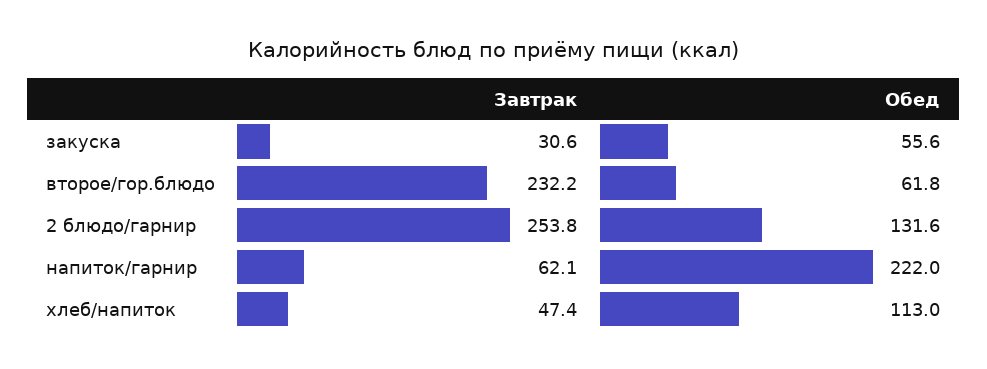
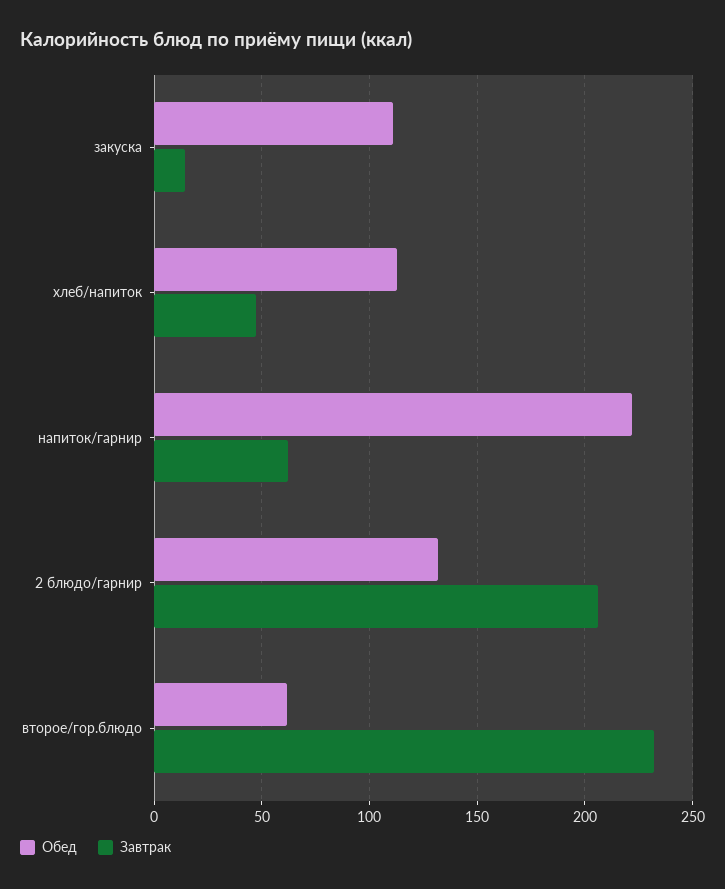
  {
    "Завтрак": {
-     "закуска": 30.6,
+     "закуска": 15,
      "второе/гор.блюдо": 232.2,
-     "2 блюдо/гарнир": 253.8,
+     "2 блюдо/гарнир": 205,
      "напиток/гарнир": 62.1,
      "хлеб/напиток": 47.4
    },
    "Обед": {
-     "закуска": 55.6,
+     "закуска": 110,
      "второе/гор.блюдо": 61.8,
      "2 блюдо/гарнир": 131.6,
      "напиток/гарнир": 222,
      "хлеб/напиток": 113
    }
  }

